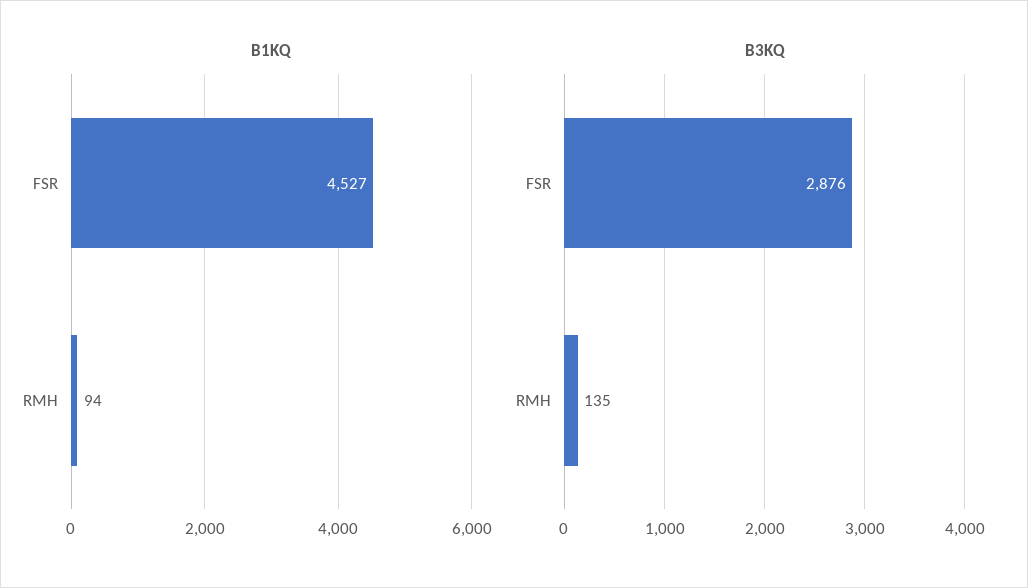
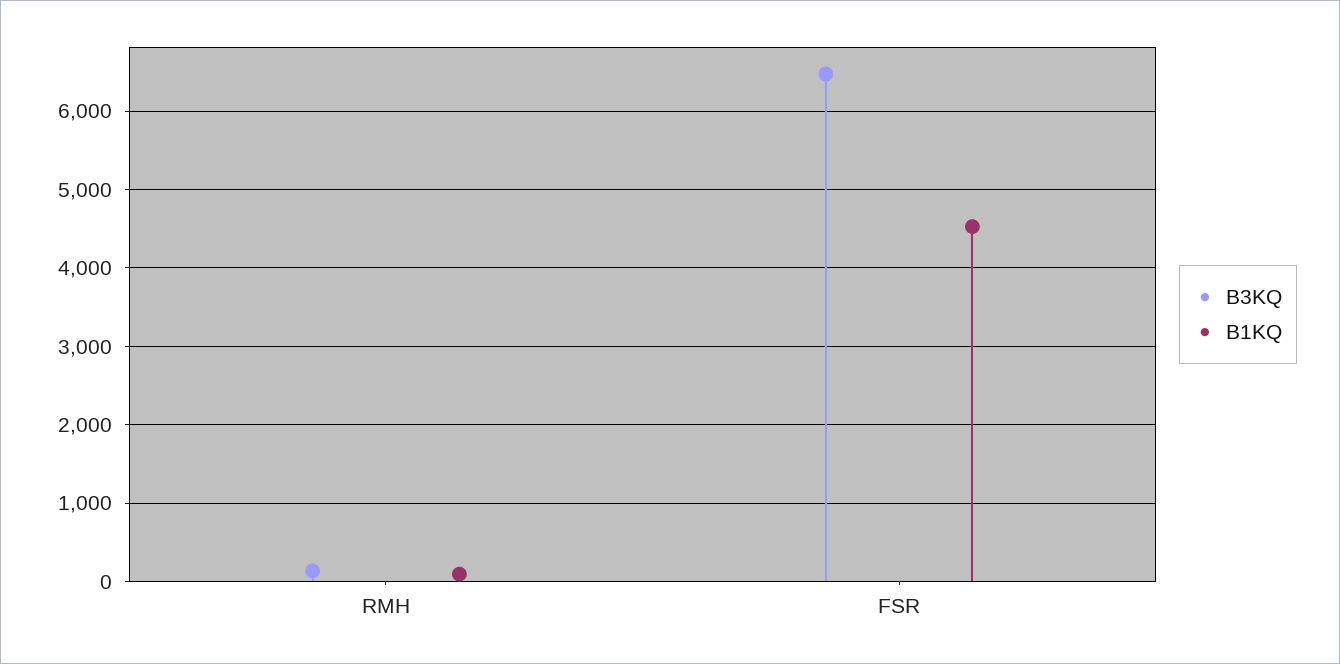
  {
    "B1KQ": {
      "FSR": 4527,
      "RMH": 94
    },
    "B3KQ": {
-     "FSR": 2876,
+     "FSR": 6500,
      "RMH": 135
    }
  }

